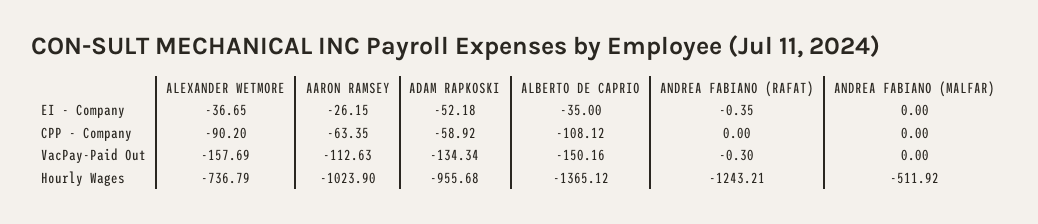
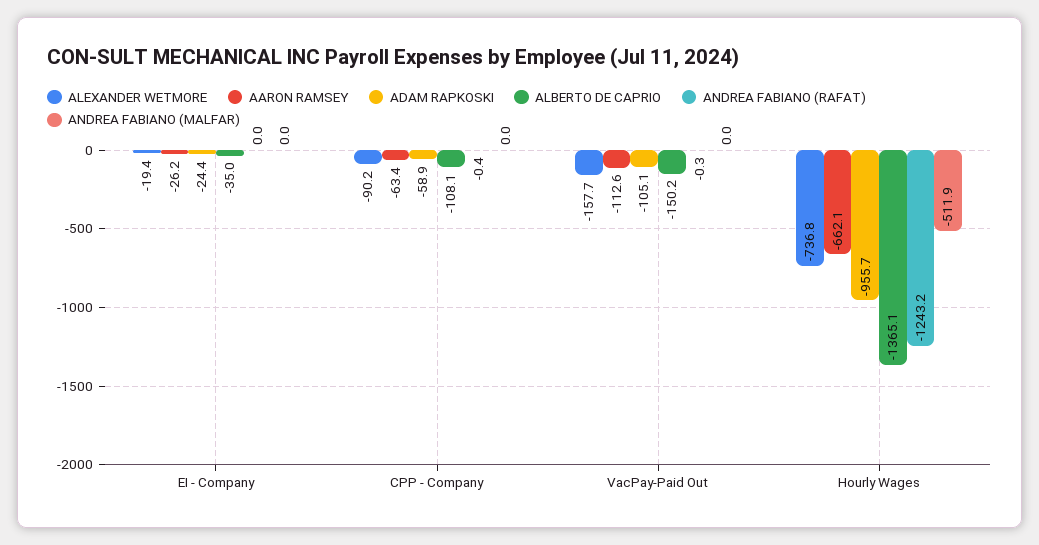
  {
    "ALEXANDER WETMORE": {
-     "EI - Company": -36.65,
+     "EI - Company": -19.4,
      "CPP - Company": -90.2,
      "VacPay-Paid Out": -157.69,
      "Hourly Wages": -736.79
    },
    "AARON RAMSEY": {
      "EI - Company": -26.15,
      "CPP - Company": -63.35,
      "VacPay-Paid Out": -112.63,
-     "Hourly Wages": -1023.9
+     "Hourly Wages": -662.1
    },
    "ADAM RAPKOSKI": {
-     "EI - Company": -52.18,
+     "EI - Company": -24.4,
      "CPP - Company": -58.92,
-     "VacPay-Paid Out": -134.34,
+     "VacPay-Paid Out": -105.1,
      "Hourly Wages": -955.68
    },
    "ALBERTO DE CAPRIO": {
      "EI - Company": -35,
      "CPP - Company": -108.12,
      "VacPay-Paid Out": -150.16,
      "Hourly Wages": -1365.12
    },
    "ANDREA FABIANO (RAFAT)": {
-     "EI - Company": -0.35,
+     "EI - Company": 0,
-     "CPP - Company": 0,
+     "CPP - Company": -0.4,
      "VacPay-Paid Out": -0.3,
      "Hourly Wages": -1243.21
    },
    "ANDREA FABIANO (MALFAR)": {
      "EI - Company": 0,
      "CPP - Company": 0,
      "VacPay-Paid Out": 0,
      "Hourly Wages": -511.92
    }
  }

